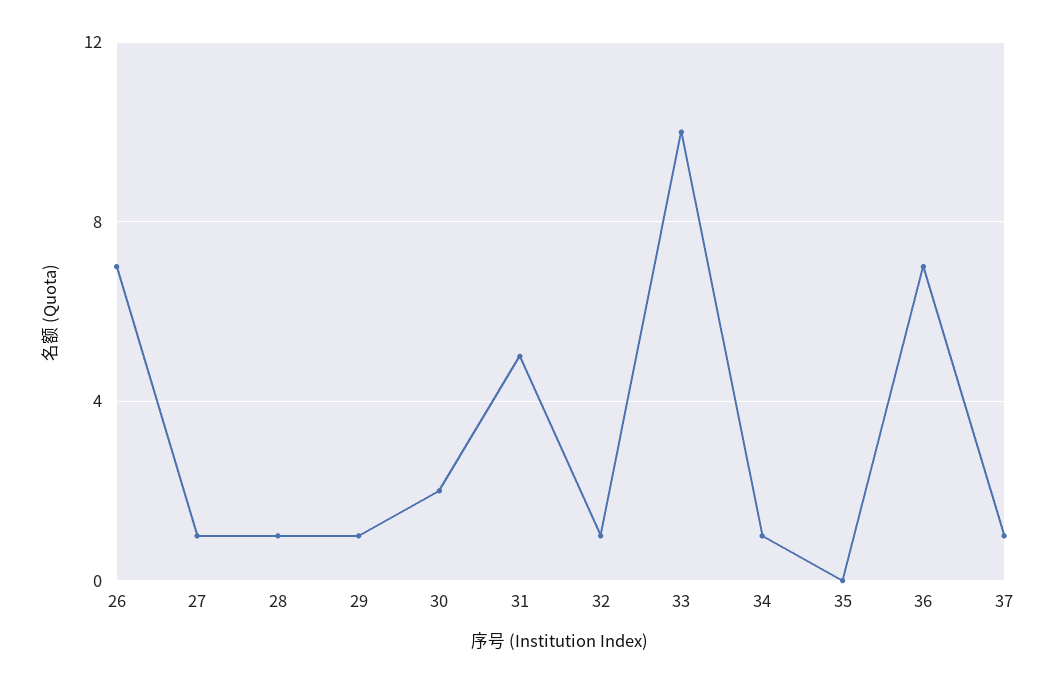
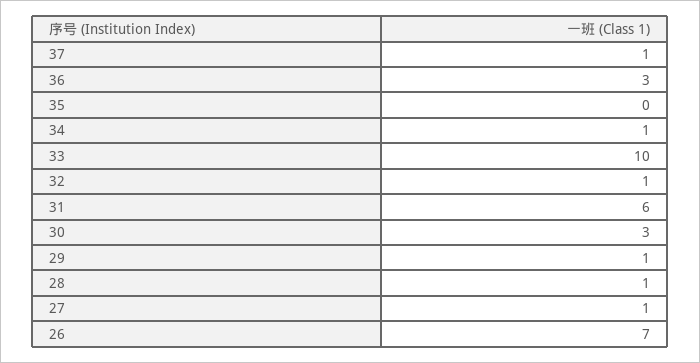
  {
    "26": 7,
    "27": 1,
    "28": 1,
    "29": 1,
-   "30": 2,
+   "30": 3,
-   "31": 5,
+   "31": 6,
    "32": 1,
    "33": 10,
    "34": 1,
    "35": 0,
-   "36": 7,
+   "36": 3,
    "37": 1
  }

